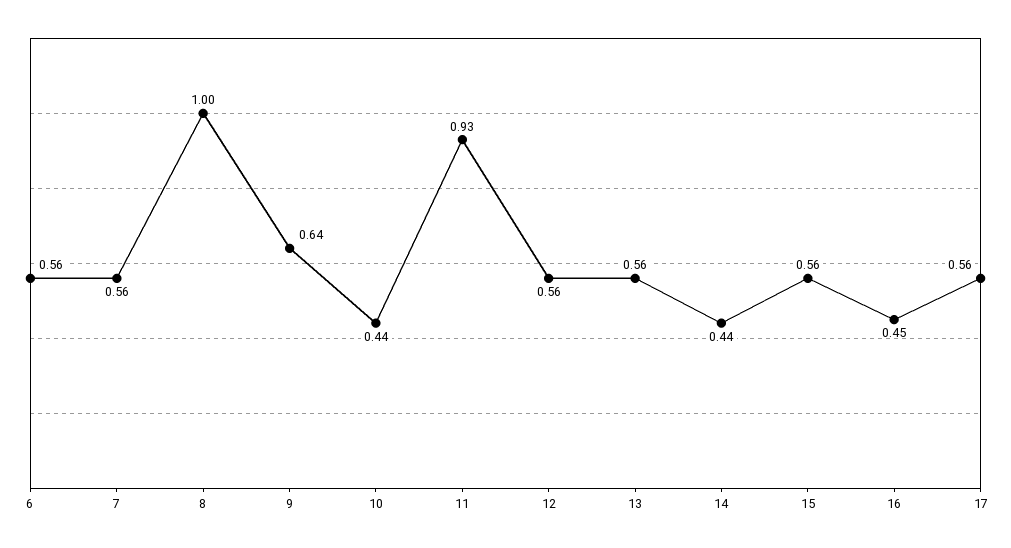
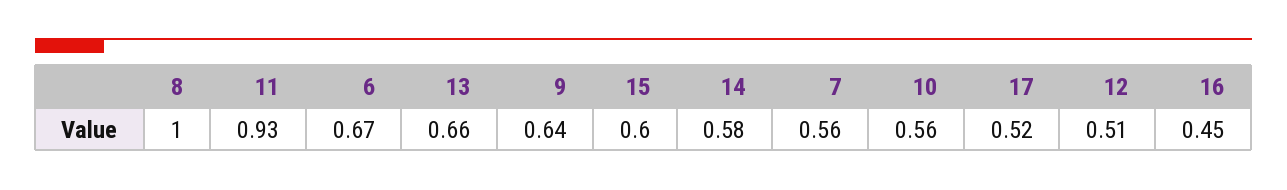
  {
-   "6": 0.56,
+   "6": 0.67,
    "7": 0.56,
    "8": 1,
    "9": 0.64,
-   "10": 0.44,
+   "10": 0.56,
    "11": 0.93,
-   "12": 0.56,
+   "12": 0.51,
-   "13": 0.56,
+   "13": 0.66,
-   "14": 0.44,
+   "14": 0.58,
-   "15": 0.56,
+   "15": 0.6,
    "16": 0.45,
-   "17": 0.56
+   "17": 0.52
  }

